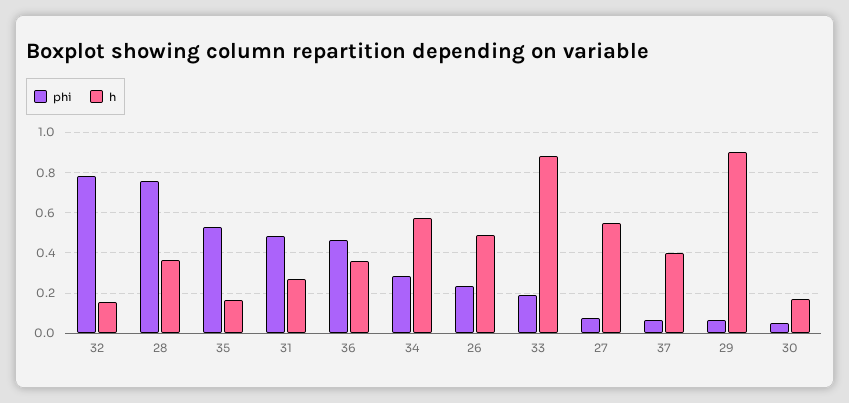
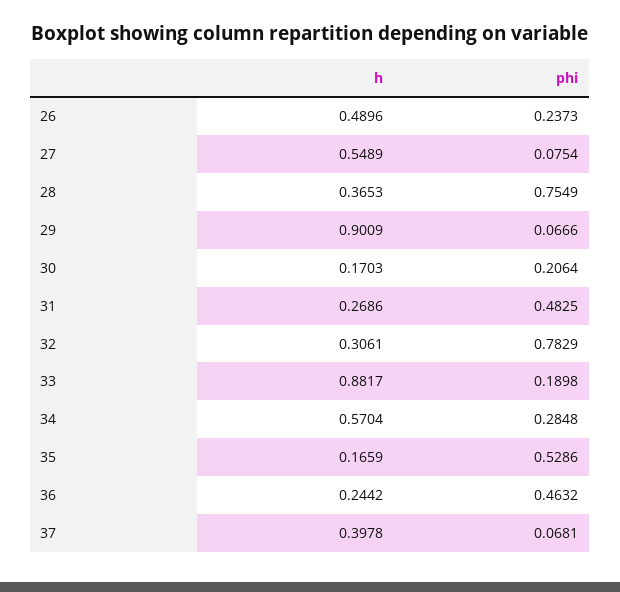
  {
    "phi": {
      "32": 0.7829,
      "28": 0.7549,
      "35": 0.5286,
      "31": 0.4825,
      "36": 0.4632,
      "34": 0.2848,
      "26": 0.2373,
      "33": 0.1898,
      "27": 0.0754,
      "37": 0.0681,
      "29": 0.0666,
-     "30": 0.05
+     "30": 0.2064
    },
    "h": {
-     "32": 0.15,
+     "32": 0.3061,
      "28": 0.3653,
      "35": 0.1659,
      "31": 0.2686,
-     "36": 0.35,
+     "36": 0.2442,
      "34": 0.5704,
      "26": 0.4896,
      "33": 0.8817,
      "27": 0.5489,
      "37": 0.3978,
      "29": 0.9009,
      "30": 0.1703
    }
  }

